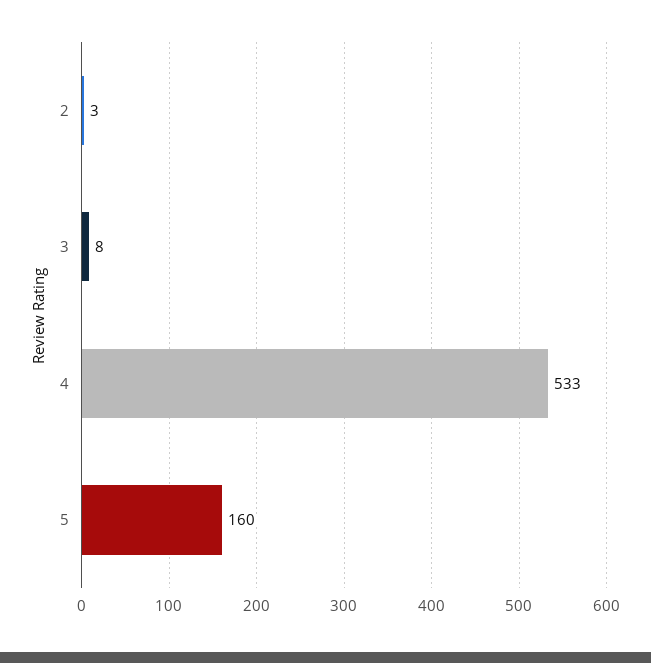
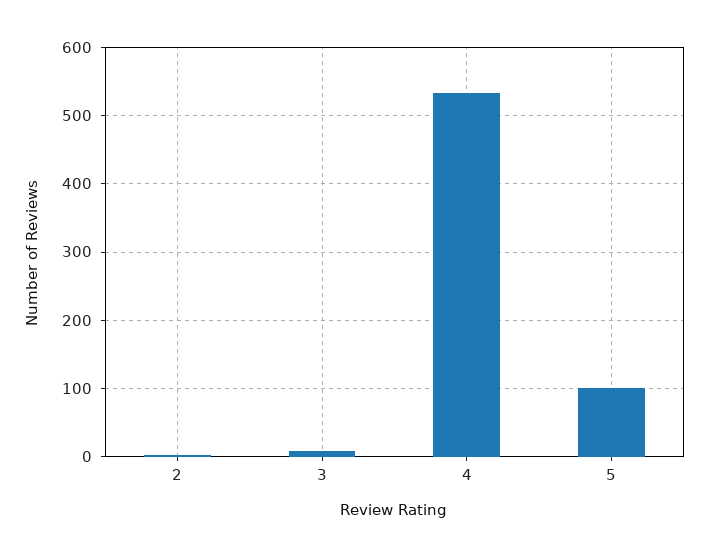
  {
    "2": 3,
    "3": 8,
    "4": 533,
-   "5": 160
+   "5": 100
  }

